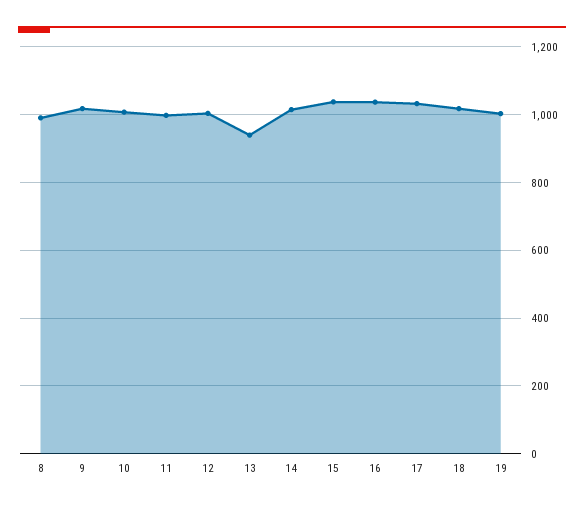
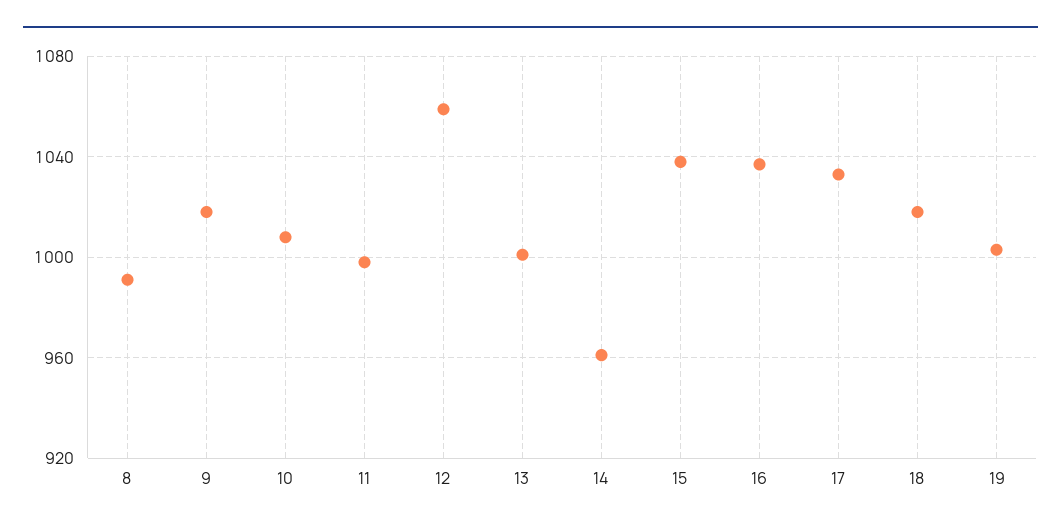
  {
    "8": 990,
    "9": 1020,
    "10": 1010,
    "11": 1000,
-   "12": 1000,
+   "12": 1060,
-   "13": 940,
+   "13": 1000,
-   "14": 1020,
+   "14": 960,
    "15": 1040,
    "16": 1035,
    "17": 1035,
    "18": 1020,
    "19": 1005
  }

